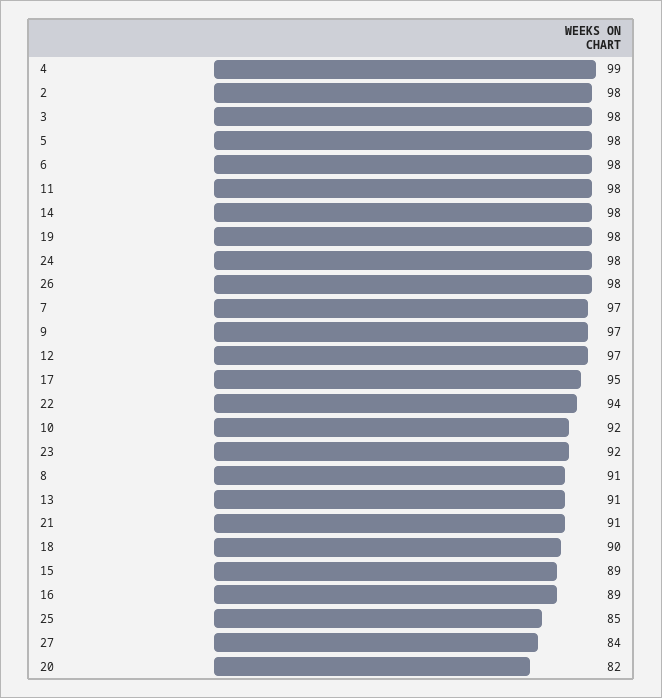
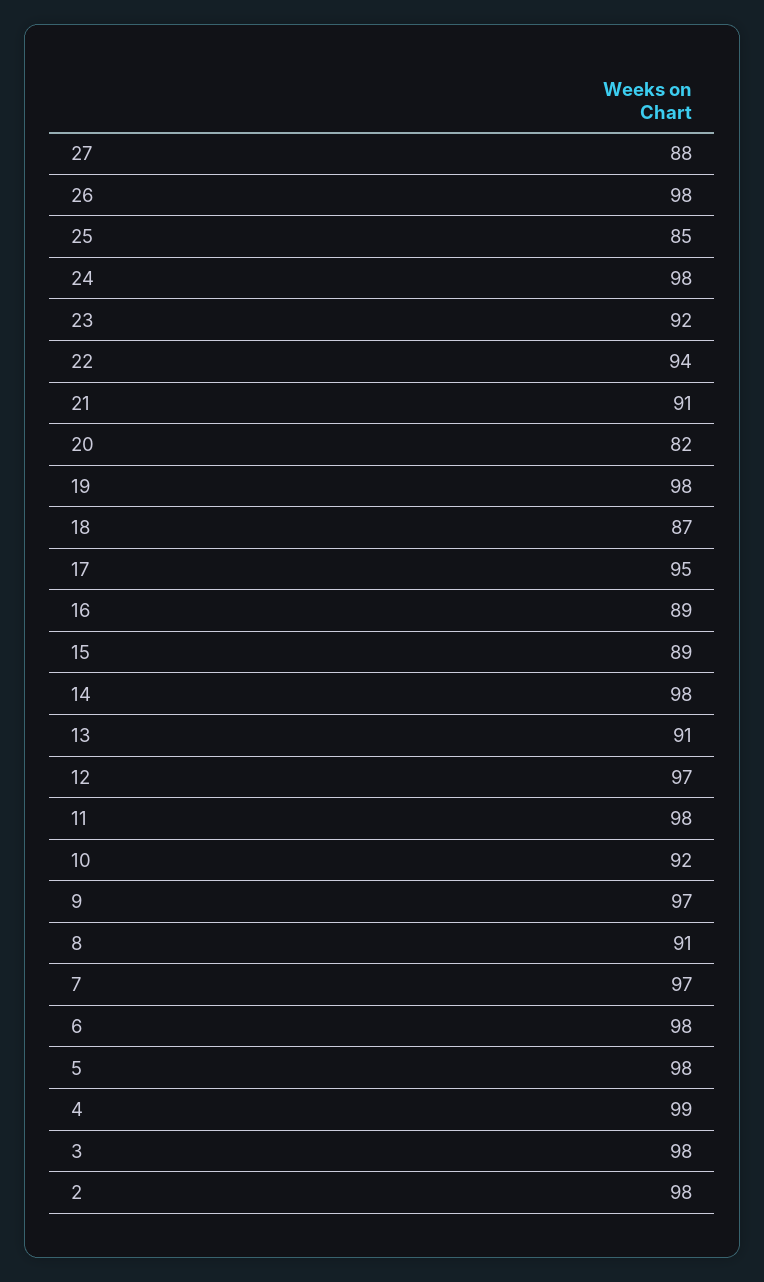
  {
    "4": 99,
    "2": 98,
    "3": 98,
    "5": 98,
    "6": 98,
    "11": 98,
    "14": 98,
    "19": 98,
    "24": 98,
    "26": 98,
    "7": 97,
    "9": 97,
    "12": 97,
    "17": 95,
    "22": 94,
    "10": 92,
    "23": 92,
    "8": 91,
    "13": 91,
    "21": 91,
-   "18": 90,
+   "18": 87,
    "15": 89,
    "16": 89,
    "25": 85,
-   "27": 84,
+   "27": 88,
    "20": 82
  }

